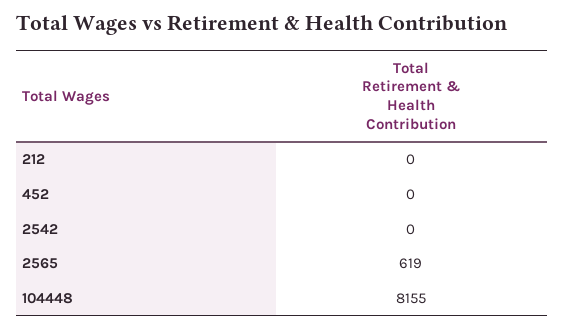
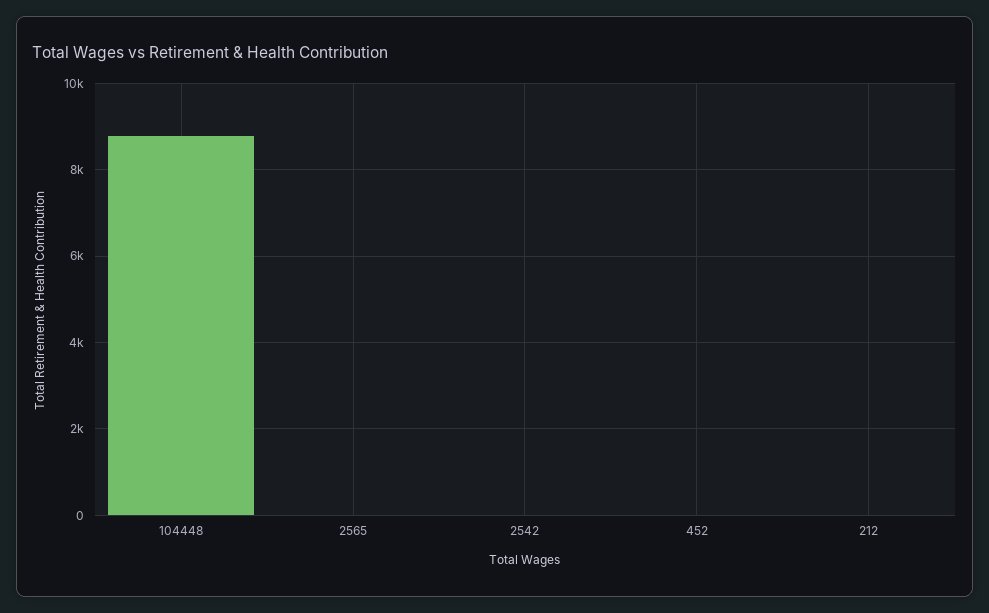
  {
    "212": 0,
    "452": 0,
    "2542": 0,
-   "2565": 619,
+   "2565": 0,
-   "104448": 8155
+   "104448": 8800
  }

